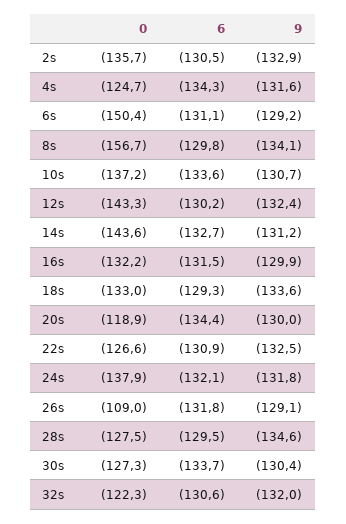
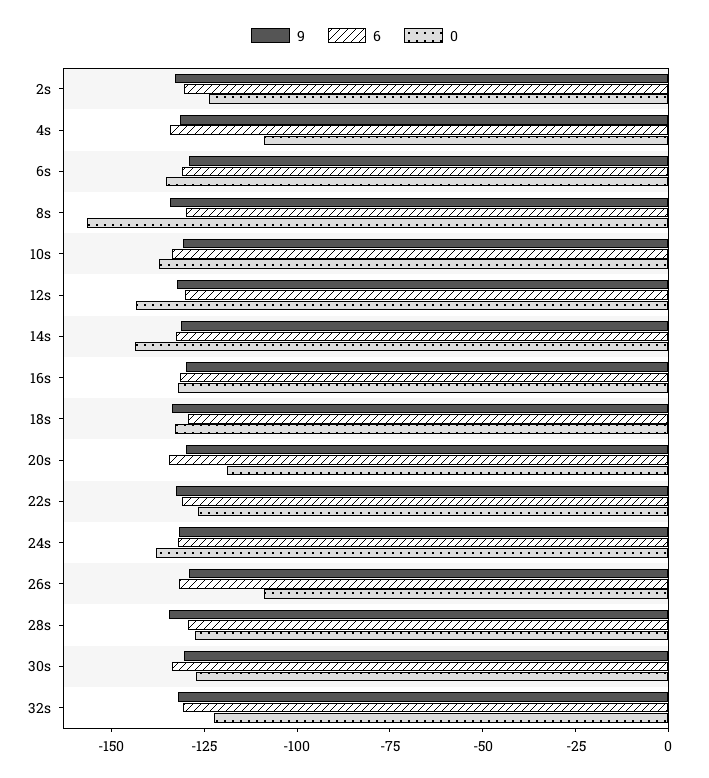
  {
    "0": {
-     "2s": -135.7,
+     "2s": -125,
-     "4s": -124.7,
+     "4s": -110,
-     "6s": -150.4,
+     "6s": -135,
      "8s": -156.7,
      "10s": -137.2,
      "12s": -143.3,
      "14s": -143.6,
      "16s": -132.2,
      "18s": -133,
      "20s": -118.9,
      "22s": -126.6,
      "24s": -137.9,
      "26s": -109,
      "28s": -127.5,
      "30s": -127.3,
      "32s": -122.3
    },
    "6": {
      "2s": -130.5,
      "4s": -134.3,
      "6s": -131.1,
      "8s": -129.8,
      "10s": -133.6,
      "12s": -130.2,
      "14s": -132.7,
      "16s": -131.5,
      "18s": -129.3,
      "20s": -134.4,
      "22s": -130.9,
      "24s": -132.1,
      "26s": -131.8,
      "28s": -129.5,
      "30s": -133.7,
      "32s": -130.6
    },
    "9": {
      "2s": -132.9,
      "4s": -131.6,
      "6s": -129.2,
      "8s": -134.1,
      "10s": -130.7,
      "12s": -132.4,
      "14s": -131.2,
      "16s": -129.9,
      "18s": -133.6,
      "20s": -130,
      "22s": -132.5,
      "24s": -131.8,
      "26s": -129.1,
      "28s": -134.6,
      "30s": -130.4,
      "32s": -132
    }
  }

